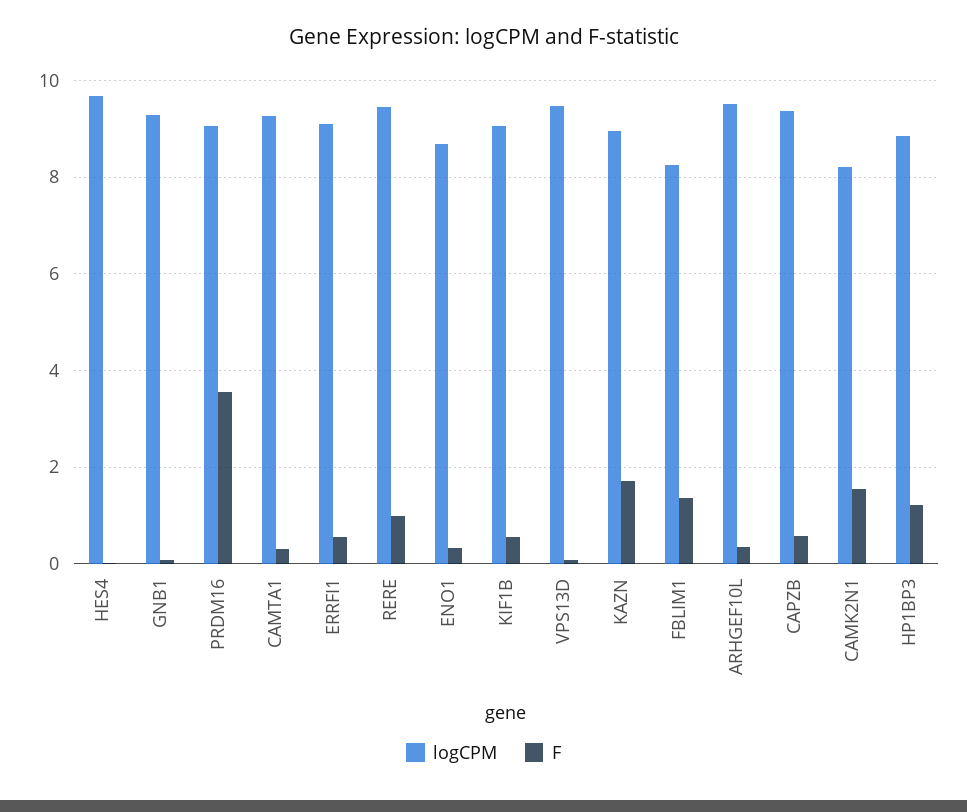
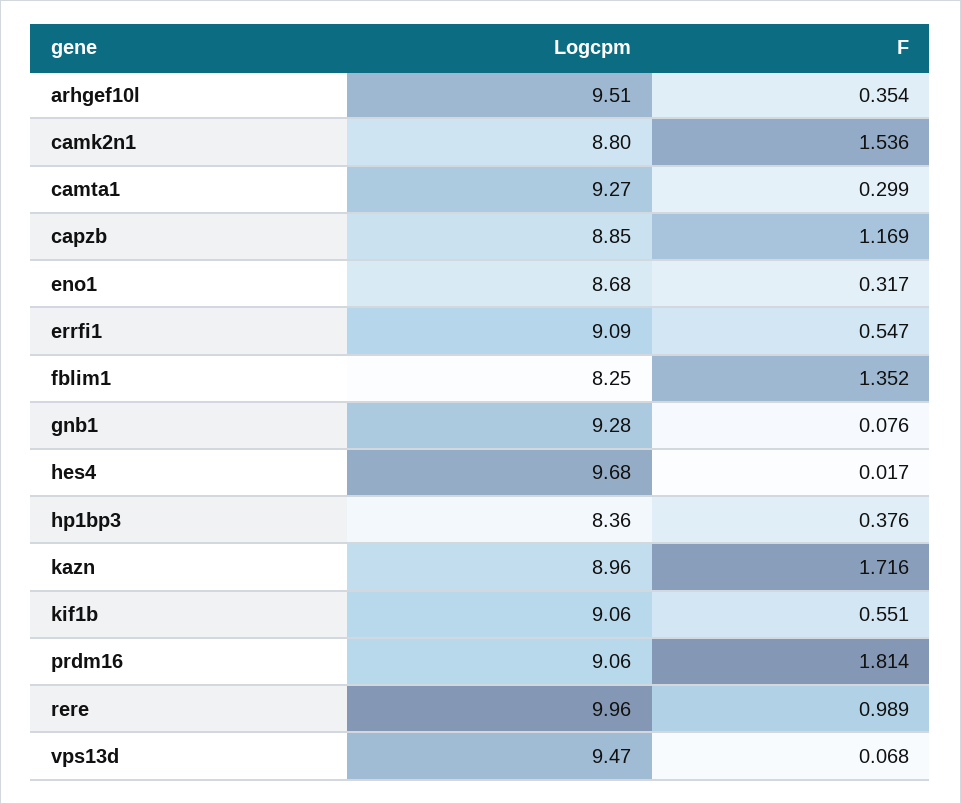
  {
    "logCPM": {
      "HES4": 9.68,
      "GNB1": 9.28,
      "PRDM16": 9.06,
      "CAMTA1": 9.27,
      "ERRFI1": 9.09,
-     "RERE": 9.4,
+     "RERE": 9.96,
      "ENO1": 8.68,
      "KIF1B": 9.06,
      "VPS13D": 9.47,
      "KAZN": 8.96,
      "FBLIM1": 8.25,
      "ARHGEF10L": 9.51,
-     "CAPZB": 9.4,
+     "CAPZB": 8.85,
-     "CAMK2N1": 8.2,
+     "CAMK2N1": 8.8,
-     "HP1BP3": 8.8
+     "HP1BP3": 8.36
    },
    "F": {
      "HES4": 0.017,
      "GNB1": 0.076,
-     "PRDM16": 3.6,
+     "PRDM16": 1.814,
      "CAMTA1": 0.299,
      "ERRFI1": 0.547,
      "RERE": 0.989,
      "ENO1": 0.317,
      "KIF1B": 0.551,
      "VPS13D": 0.068,
      "KAZN": 1.716,
      "FBLIM1": 1.352,
      "ARHGEF10L": 0.354,
-     "CAPZB": 0.6,
+     "CAPZB": 1.169,
      "CAMK2N1": 1.536,
-     "HP1BP3": 1.2
+     "HP1BP3": 0.376
    }
  }

